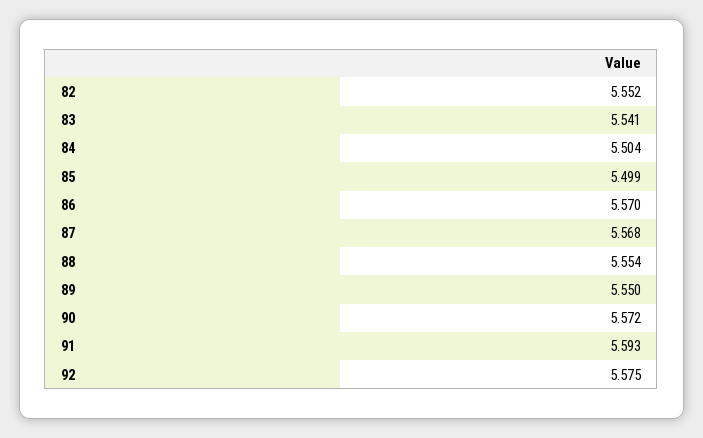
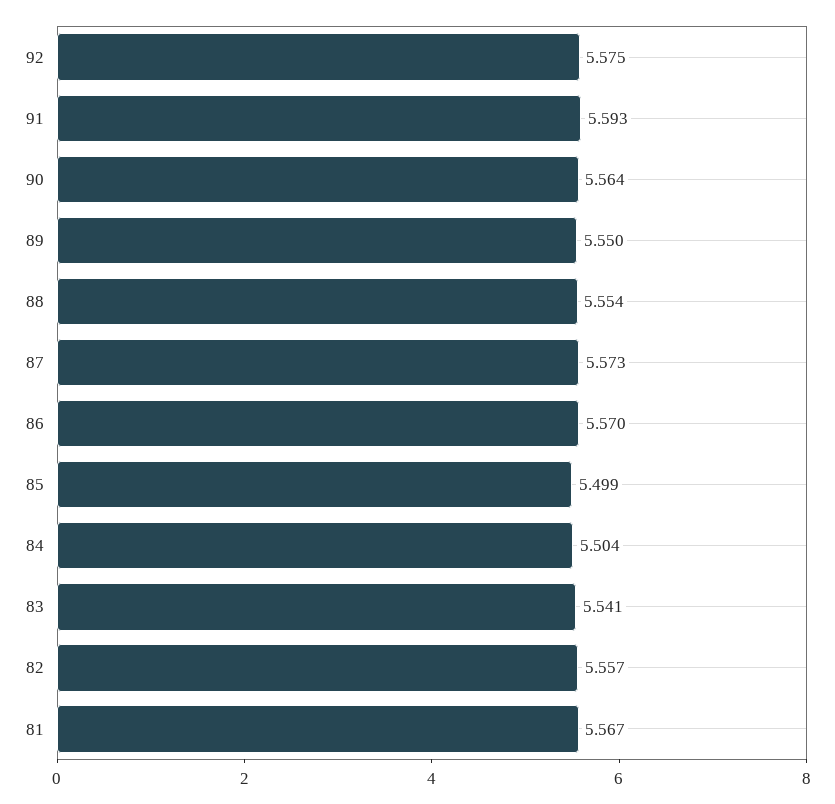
  {
-   "82": 5.552,
+   "82": 5.557,
    "83": 5.541,
    "84": 5.504,
    "85": 5.499,
    "86": 5.57,
-   "87": 5.568,
+   "87": 5.573,
    "88": 5.554,
    "89": 5.55,
-   "90": 5.572,
+   "90": 5.564,
    "91": 5.593,
-   "92": 5.575
+   "92": 5.575,
+   "81": 5.567
  }

